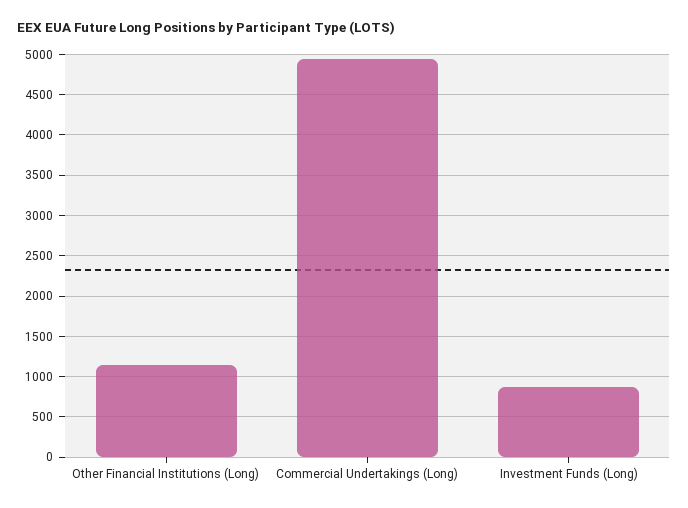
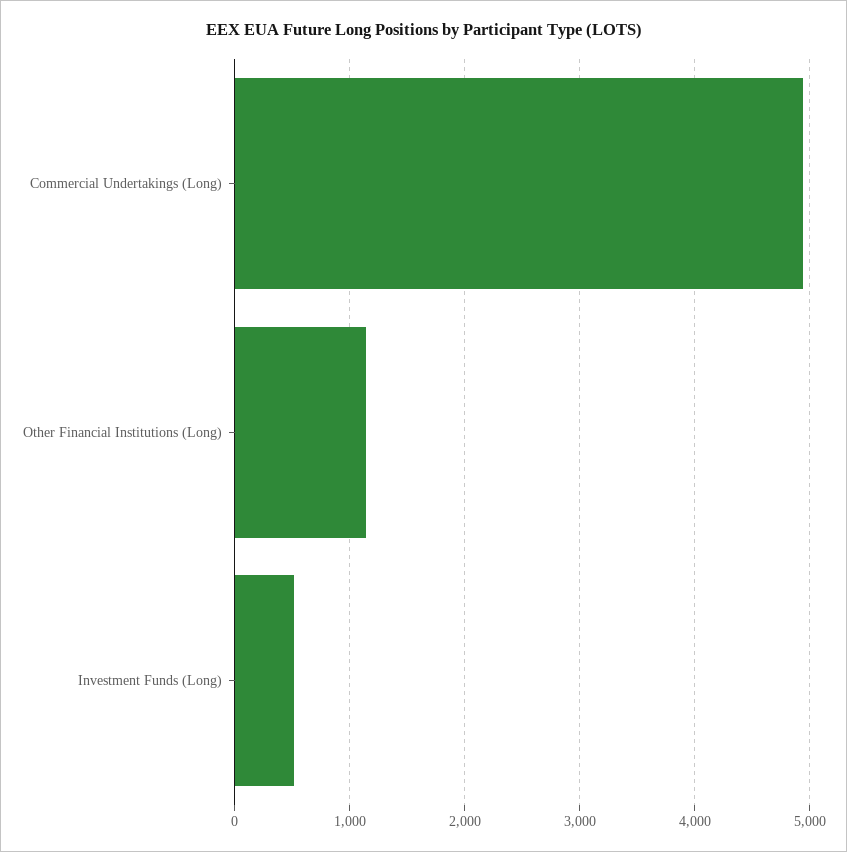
  {
    "Other Financial Institutions (Long)": 1100,
    "Commercial Undertakings (Long)": 4900,
-   "Investment Funds (Long)": 900
+   "Investment Funds (Long)": 500
  }

